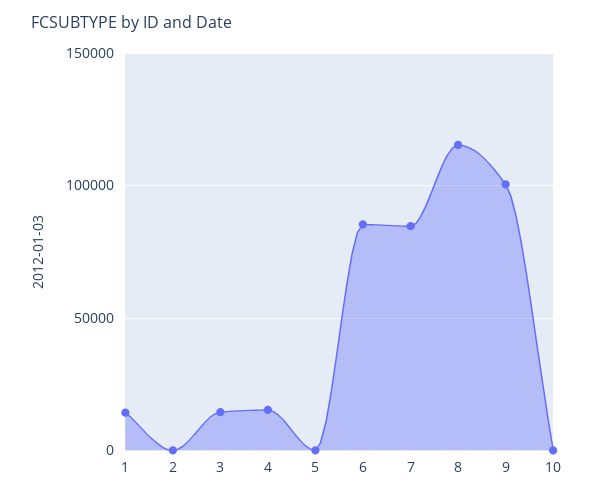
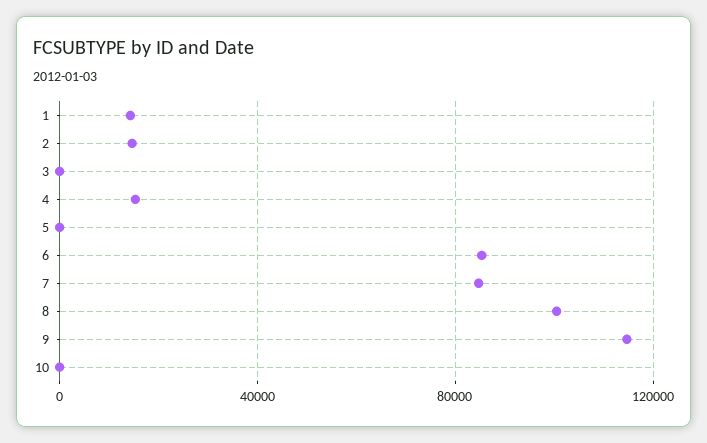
  {
    "1": 15000,
-   "2": 0,
+   "2": 15000,
-   "3": 15000,
+   "3": 0,
    "4": 15000,
    "5": 0,
    "6": 85000,
    "7": 85000,
-   "8": 115000,
+   "8": 100000,
-   "9": 100000,
+   "9": 115000,
    "10": 0
  }

